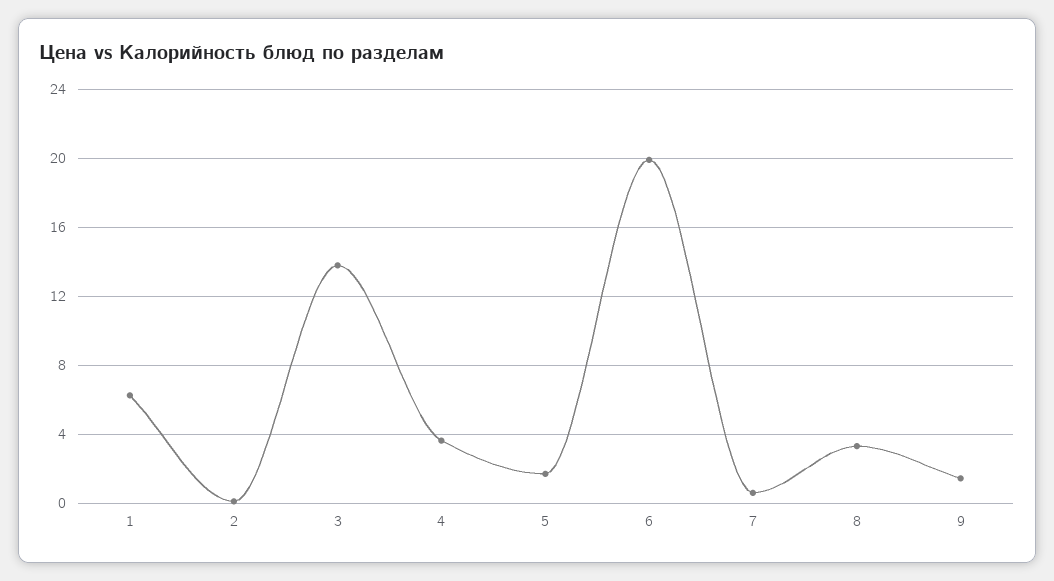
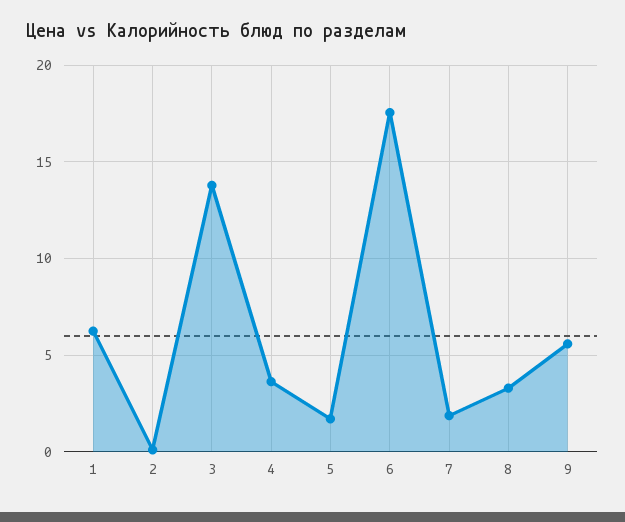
  {
    "1": 6,
    "2": 0,
    "3": 14,
    "4": 3.5,
    "5": 1.5,
-   "6": 20,
+   "6": 17.5,
-   "7": 0.5,
+   "7": 2,
    "8": 3.5,
-   "9": 1.5
+   "9": 5.5
  }

